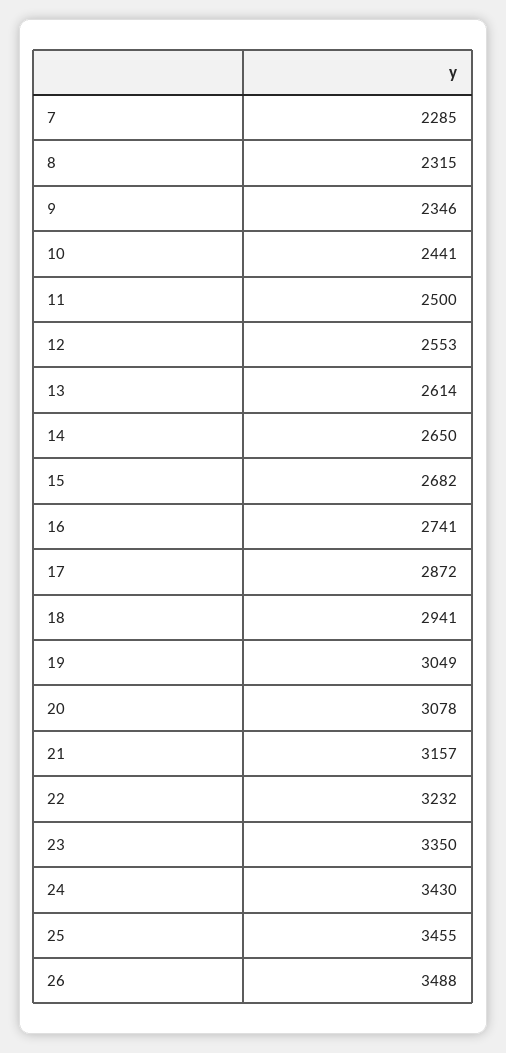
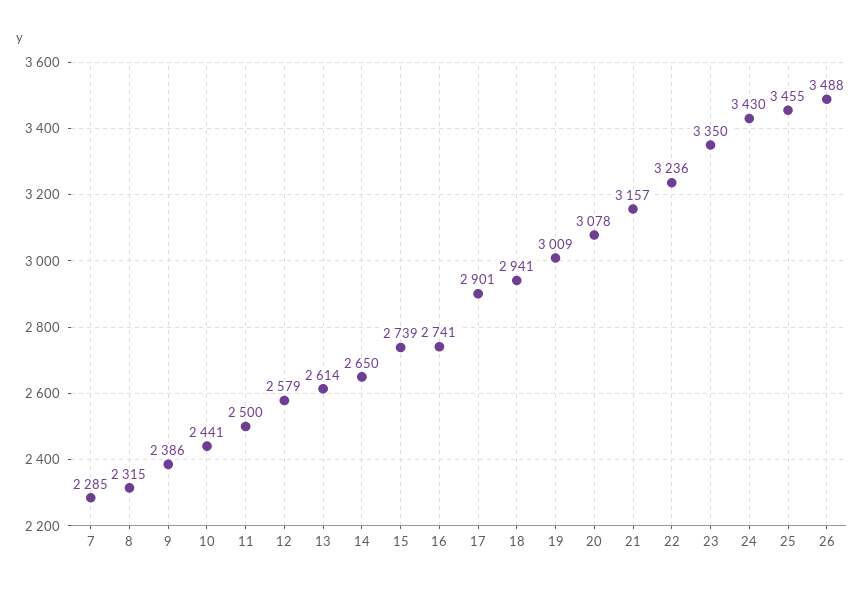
  {
    "7": 2285,
    "8": 2315,
-   "9": 2346,
+   "9": 2386,
    "10": 2441,
    "11": 2500,
-   "12": 2553,
+   "12": 2579,
    "13": 2614,
    "14": 2650,
-   "15": 2682,
+   "15": 2739,
    "16": 2741,
-   "17": 2872,
+   "17": 2901,
    "18": 2941,
-   "19": 3049,
+   "19": 3009,
    "20": 3078,
    "21": 3157,
-   "22": 3232,
+   "22": 3236,
    "23": 3350,
    "24": 3430,
    "25": 3455,
    "26": 3488
  }

